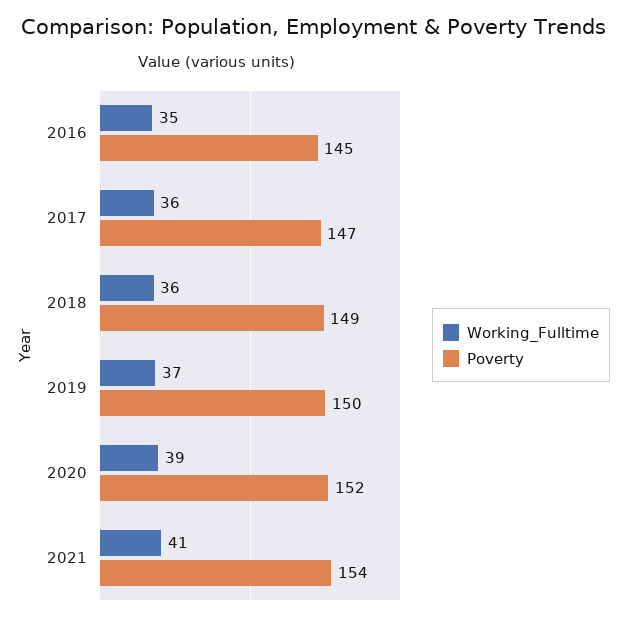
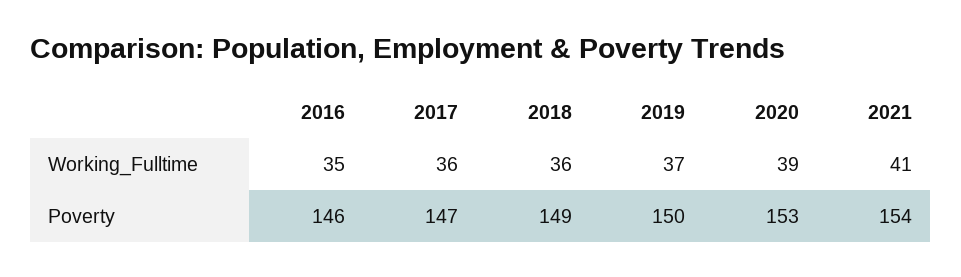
  {
    "Working_Fulltime": {
      "2016": 35,
      "2017": 36,
      "2018": 36,
      "2019": 37,
      "2020": 39,
      "2021": 41
    },
    "Poverty": {
-     "2016": 145,
+     "2016": 146,
      "2017": 147,
      "2018": 149,
      "2019": 150,
-     "2020": 152,
+     "2020": 153,
      "2021": 154
    }
  }

